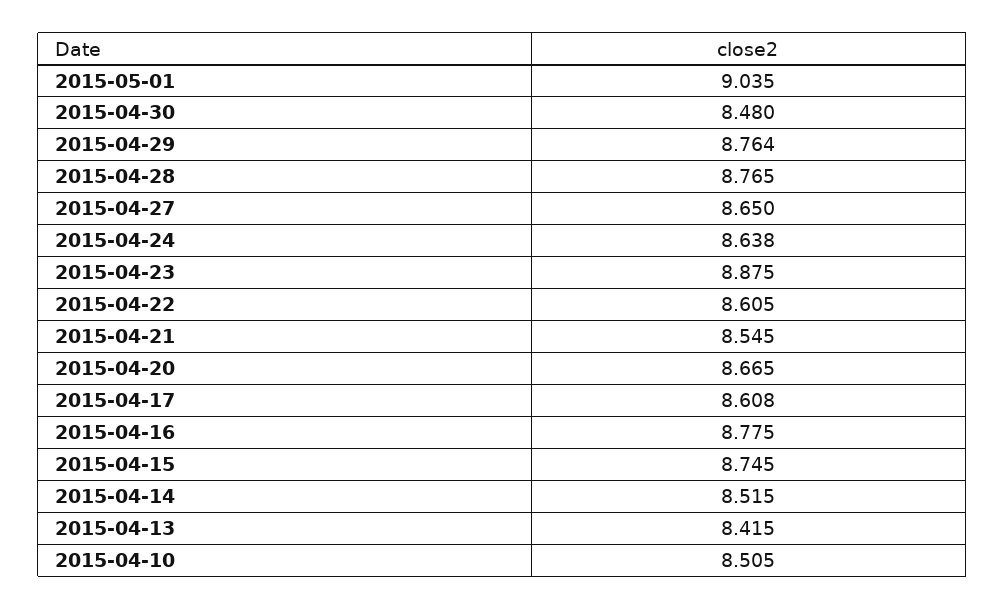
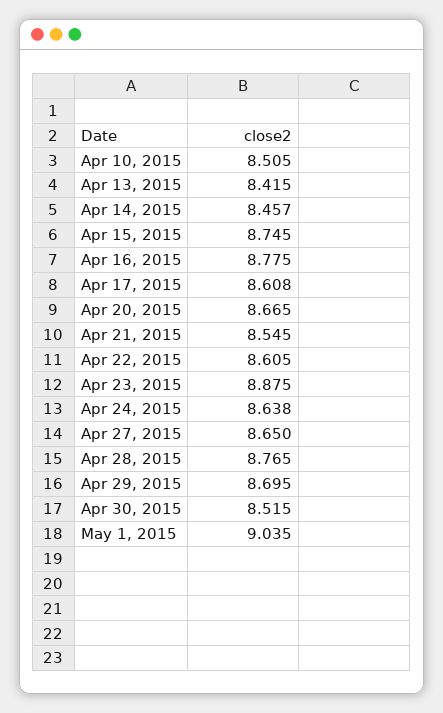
  {
    "2015-05-01": 9.035,
-   "2015-04-30": 8.48,
+   "2015-04-30": 8.515,
-   "2015-04-29": 8.764,
+   "2015-04-29": 8.695,
    "2015-04-28": 8.765,
    "2015-04-27": 8.65,
    "2015-04-24": 8.638,
    "2015-04-23": 8.875,
    "2015-04-22": 8.605,
    "2015-04-21": 8.545,
    "2015-04-20": 8.665,
    "2015-04-17": 8.608,
    "2015-04-16": 8.775,
    "2015-04-15": 8.745,
-   "2015-04-14": 8.515,
+   "2015-04-14": 8.457,
    "2015-04-13": 8.415,
    "2015-04-10": 8.505
  }

